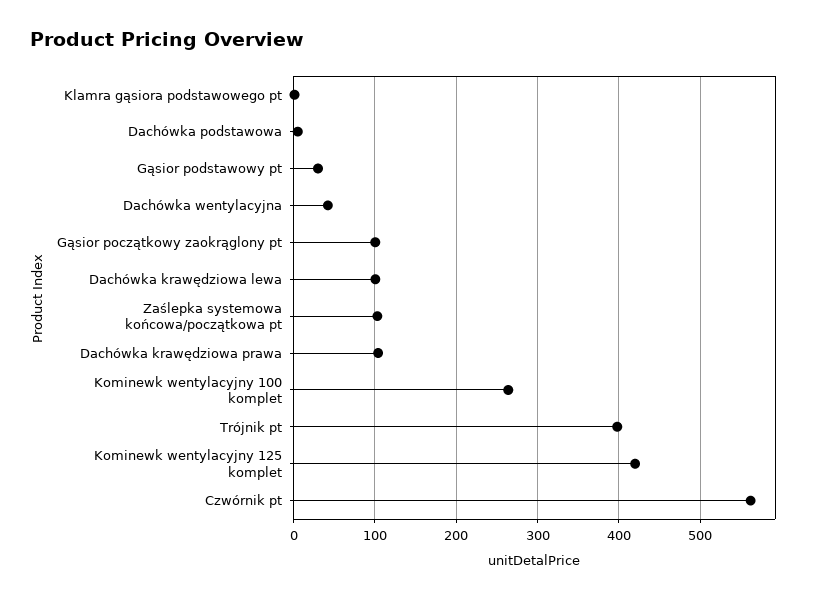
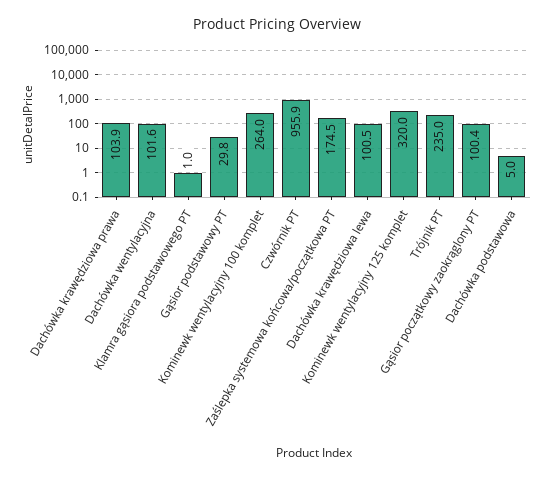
  {
    "Klamra gąsiora podstawowego pt": 1,
    "Dachówka podstawowa": 5,
    "Gąsior podstawowy pt": 29.8,
-   "Dachówka wentylacyjna": 40,
+   "Dachówka wentylacyjna": 101.6,
    "Gąsior początkowy zaokrąglony pt": 100.4,
    "Dachówka krawędziowa lewa": 100.5,
-   "Zaślepka systemowa końcowa/początkowa pt": 100,
+   "Zaślepka systemowa końcowa/początkowa pt": 174.5,
    "Dachówka krawędziowa prawa": 103.9,
    "Kominewk wentylacyjny 100 komplet": 264,
-   "Trójnik pt": 400,
+   "Trójnik pt": 235,
-   "Kominewk wentylacyjny 125 komplet": 420,
+   "Kominewk wentylacyjny 125 komplet": 320,
-   "Czwórnik pt": 560
+   "Czwórnik pt": 955.9
  }

